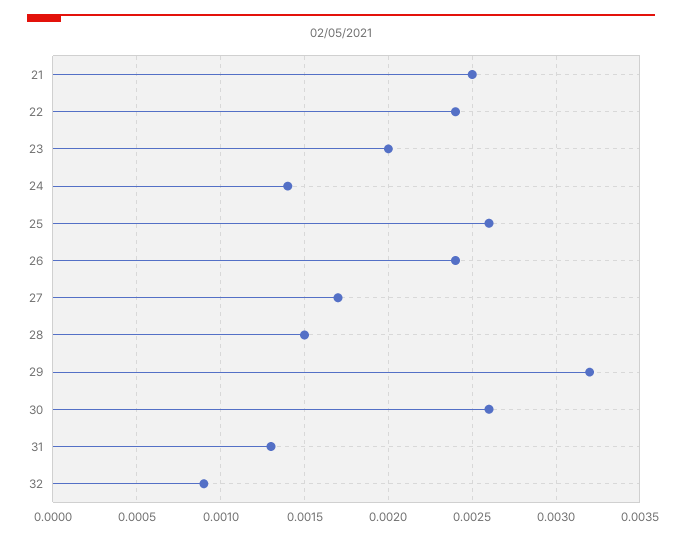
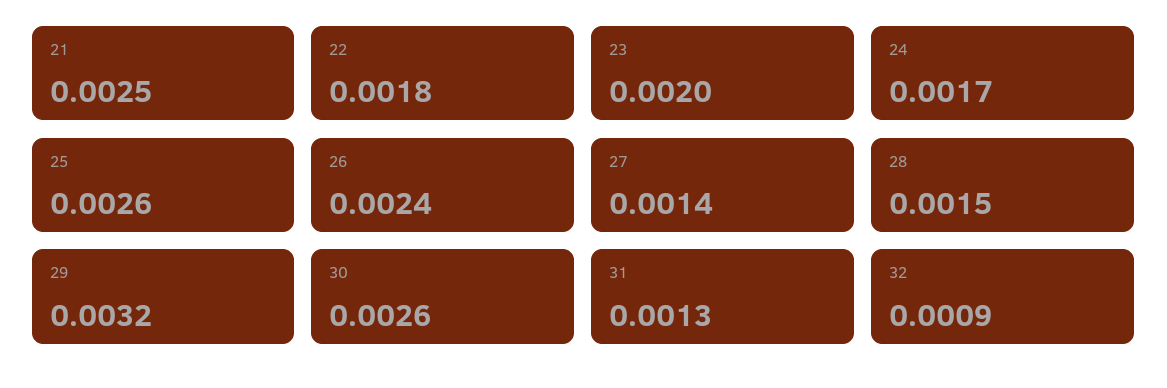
  {
    "21": 0.0025,
-   "22": 0.0024,
+   "22": 0.0018,
    "23": 0.002,
-   "24": 0.0014,
+   "24": 0.0017,
    "25": 0.0026,
    "26": 0.0024,
-   "27": 0.0017,
+   "27": 0.0014,
    "28": 0.0015,
    "29": 0.0032,
    "30": 0.0026,
    "31": 0.0013,
    "32": 0.0009
  }

